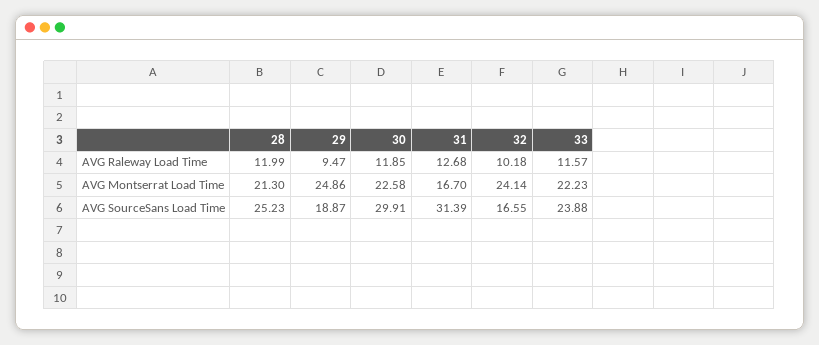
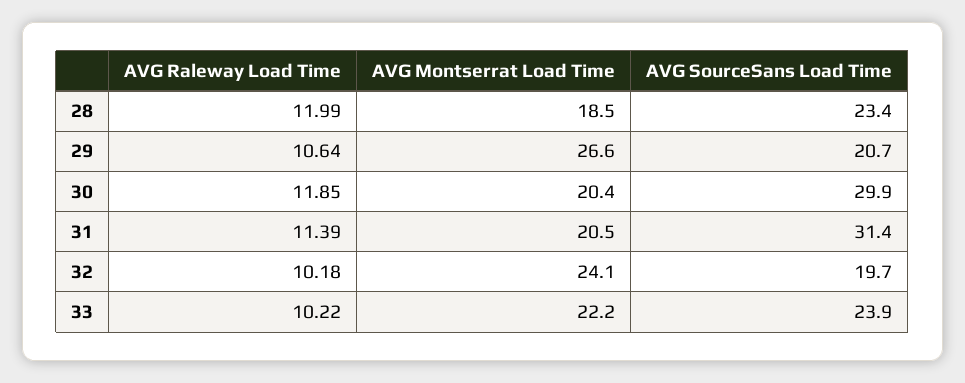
  {
    "28": {
      "AVG Raleway Load Time": 11.99,
-     "AVG Montserrat Load Time": 21.3,
+     "AVG Montserrat Load Time": 18.5,
-     "AVG SourceSans Load Time": 25.23
+     "AVG SourceSans Load Time": 23.4
    },
    "29": {
-     "AVG Raleway Load Time": 9.47,
+     "AVG Raleway Load Time": 10.64,
-     "AVG Montserrat Load Time": 24.86,
+     "AVG Montserrat Load Time": 26.6,
-     "AVG SourceSans Load Time": 18.87
+     "AVG SourceSans Load Time": 20.7
    },
    "30": {
      "AVG Raleway Load Time": 11.85,
-     "AVG Montserrat Load Time": 22.58,
+     "AVG Montserrat Load Time": 20.4,
      "AVG SourceSans Load Time": 29.91
    },
    "31": {
-     "AVG Raleway Load Time": 12.68,
+     "AVG Raleway Load Time": 11.39,
-     "AVG Montserrat Load Time": 16.7,
+     "AVG Montserrat Load Time": 20.5,
      "AVG SourceSans Load Time": 31.39
    },
    "32": {
      "AVG Raleway Load Time": 10.18,
      "AVG Montserrat Load Time": 24.14,
-     "AVG SourceSans Load Time": 16.55
+     "AVG SourceSans Load Time": 19.7
    },
    "33": {
-     "AVG Raleway Load Time": 11.57,
+     "AVG Raleway Load Time": 10.22,
      "AVG Montserrat Load Time": 22.23,
      "AVG SourceSans Load Time": 23.88
    }
  }

